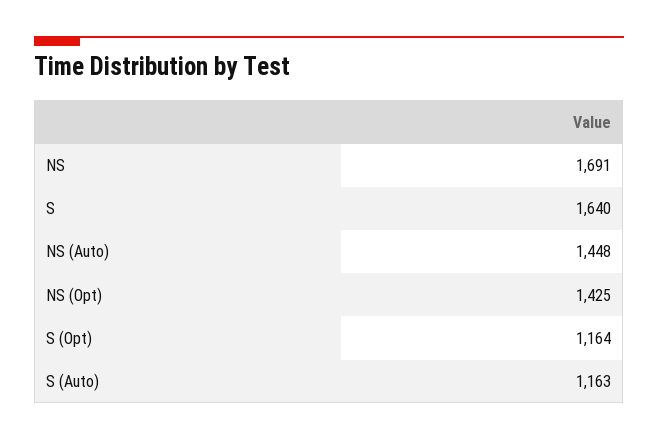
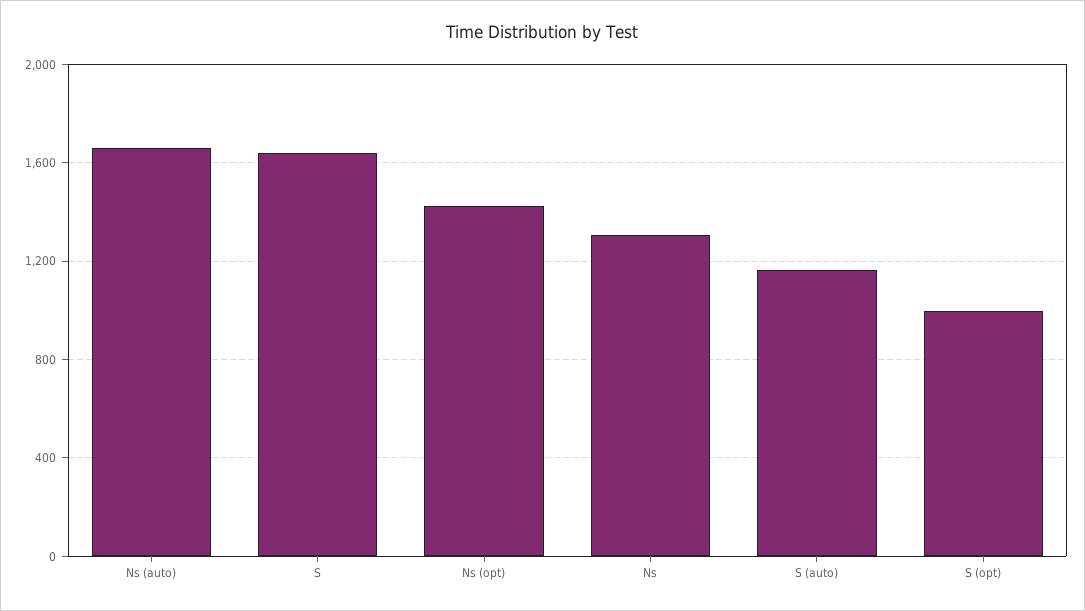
  {
-   "NS": 1691,
+   "NS": 1300,
    "S": 1640,
-   "NS (Auto)": 1448,
+   "NS (Auto)": 1650,
    "NS (Opt)": 1425,
-   "S (Opt)": 1164,
+   "S (Opt)": 1000,
    "S (Auto)": 1163
  }

